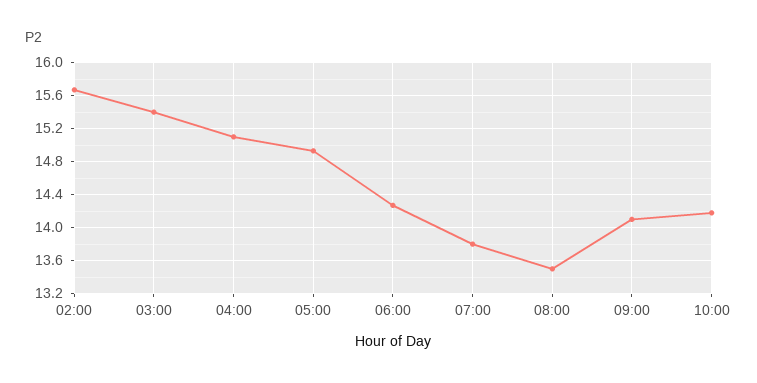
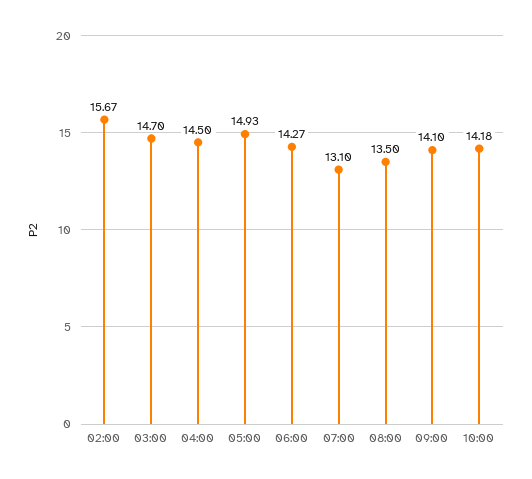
  {
    "02:00": 15.67,
-   "03:00": 15.4,
+   "03:00": 14.7,
-   "04:00": 15.1,
+   "04:00": 14.5,
    "05:00": 14.93,
    "06:00": 14.27,
-   "07:00": 13.8,
+   "07:00": 13.1,
    "08:00": 13.5,
    "09:00": 14.1,
    "10:00": 14.18
  }

